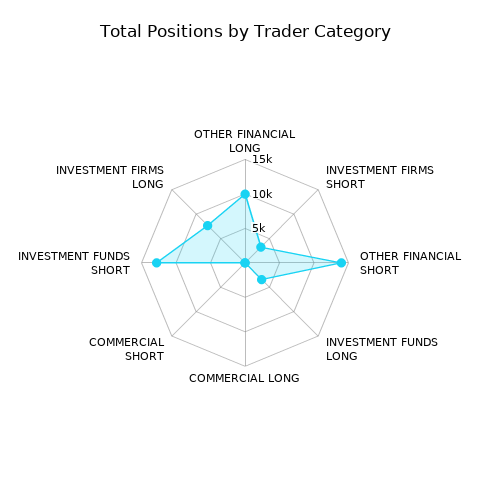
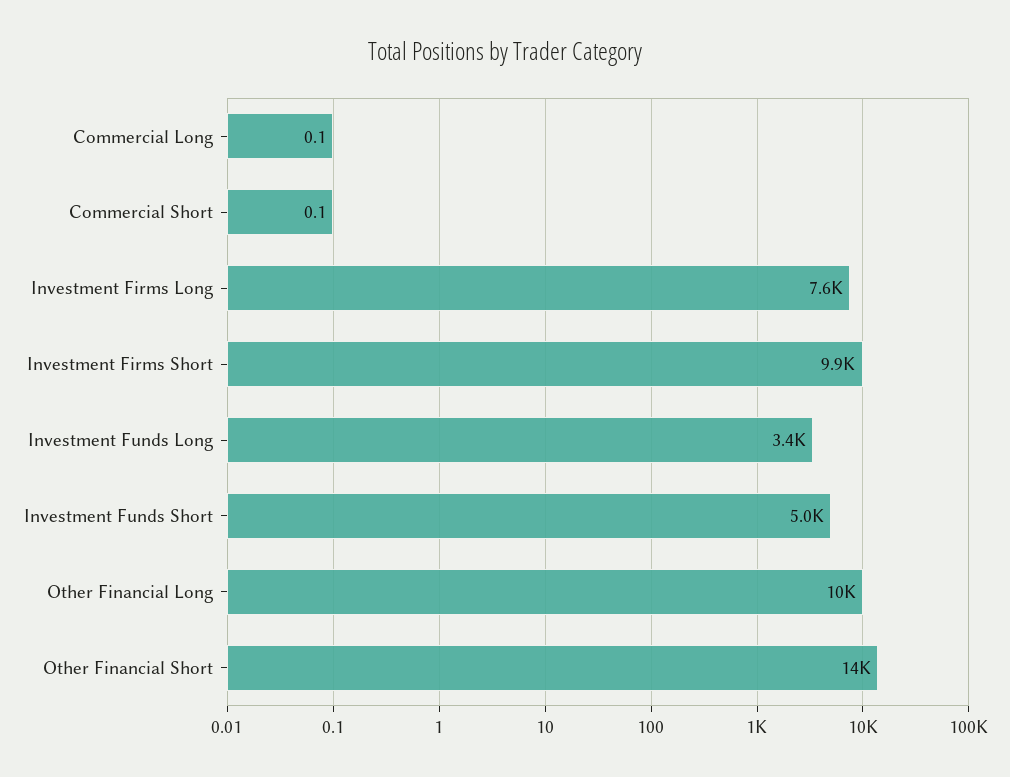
  {
    "OTHER FINANCIAL LONG": 10000,
-   "INVESTMENT FIRMS SHORT": 2500,
+   "INVESTMENT FIRMS SHORT": 9900,
    "OTHER FINANCIAL SHORT": 14000,
    "INVESTMENT FUNDS LONG": 3400,
    "COMMERCIAL LONG": 0.1,
    "COMMERCIAL SHORT": 0.1,
-   "INVESTMENT FUNDS SHORT": 12500,
+   "INVESTMENT FUNDS SHORT": 5000,
    "INVESTMENT FIRMS LONG": 7600
  }

